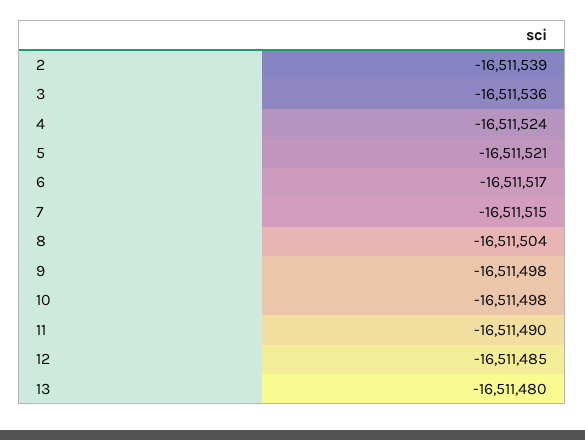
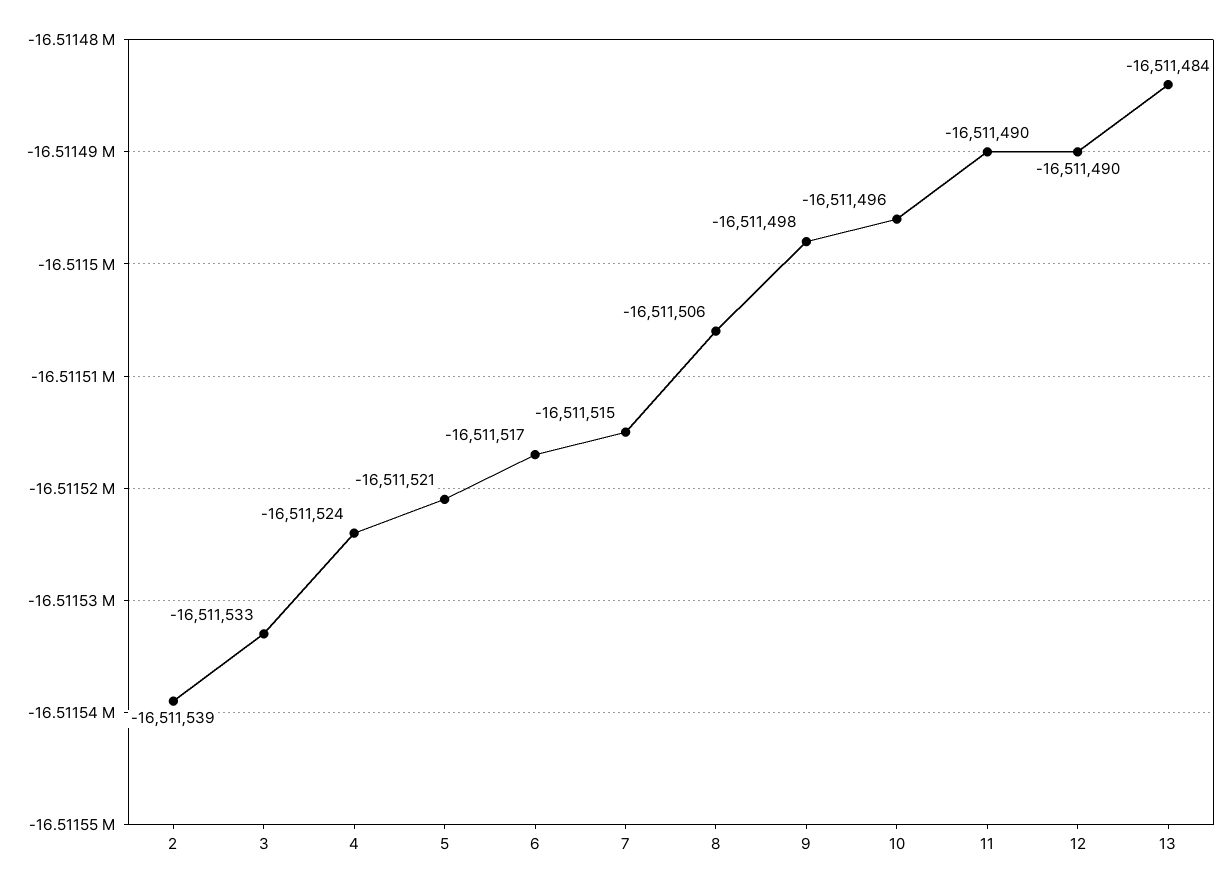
  {
    "2": -16511539,
-   "3": -16511536,
+   "3": -16511533,
    "4": -16511524,
    "5": -16511521,
    "6": -16511517,
    "7": -16511515,
-   "8": -16511504,
+   "8": -16511506,
    "9": -16511498,
-   "10": -16511498,
+   "10": -16511496,
    "11": -16511490,
-   "12": -16511485,
+   "12": -16511490,
-   "13": -16511480
+   "13": -16511484
  }

